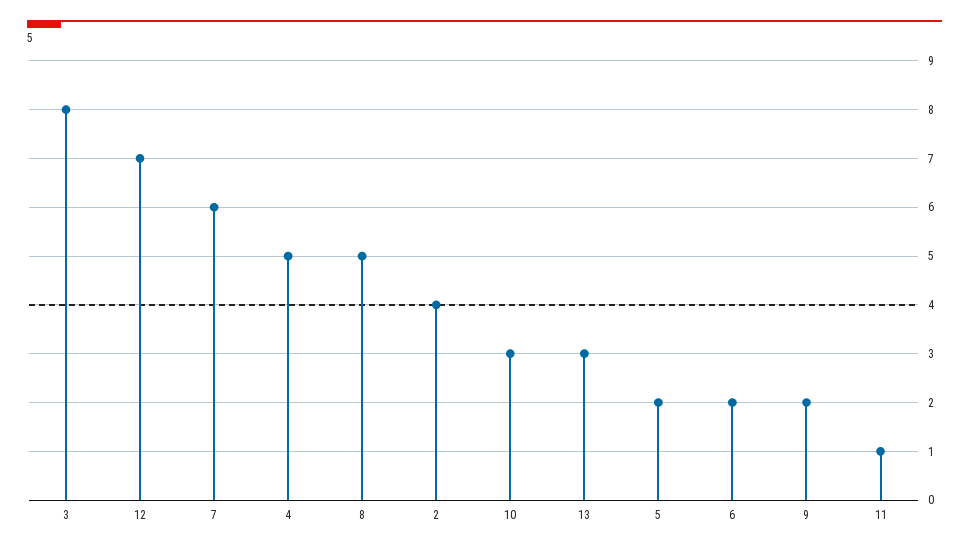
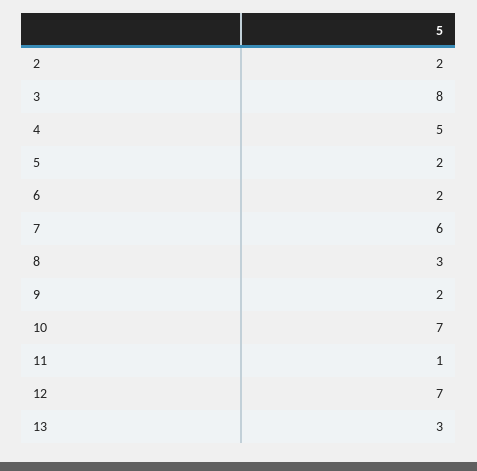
  {
    "3": 8,
    "12": 7,
    "7": 6,
    "4": 5,
-   "8": 5,
+   "8": 3,
-   "2": 4,
+   "2": 2,
-   "10": 3,
+   "10": 7,
    "13": 3,
    "5": 2,
    "6": 2,
    "9": 2,
    "11": 1
  }

